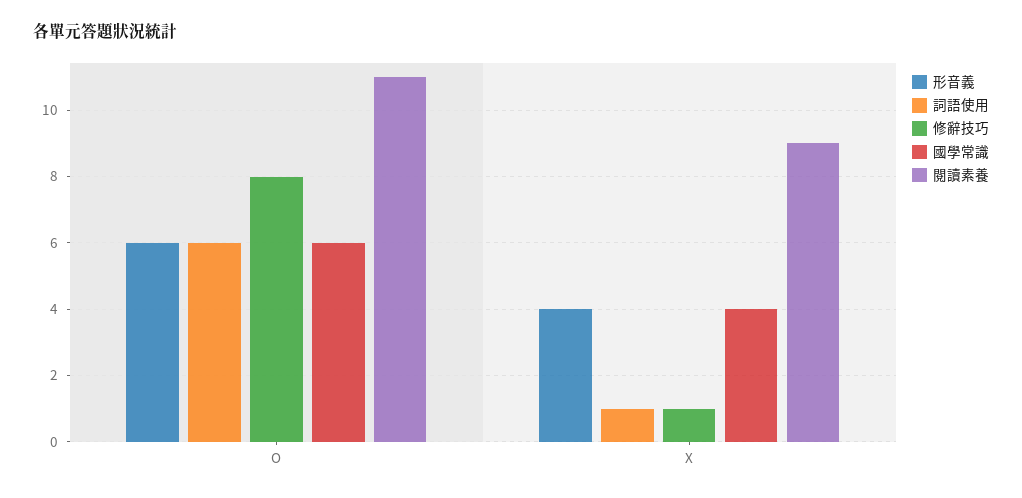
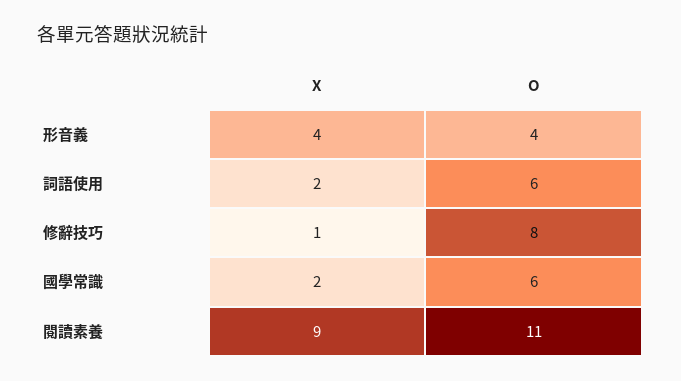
  {
    "形音義": {
-     "O": 6,
+     "O": 4,
      "X": 4
    },
    "詞語使用": {
      "O": 6,
-     "X": 1
+     "X": 2
    },
    "修辭技巧": {
      "O": 8,
      "X": 1
    },
    "國學常識": {
      "O": 6,
-     "X": 4
+     "X": 2
    },
    "閱讀素養": {
      "O": 11,
      "X": 9
    }
  }

